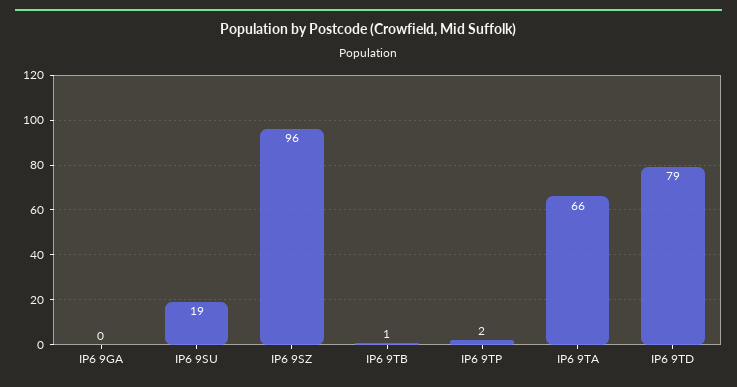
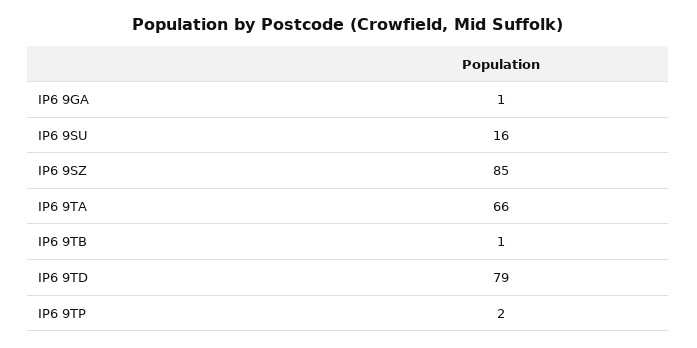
  {
-   "IP6 9GA": 0,
+   "IP6 9GA": 1,
-   "IP6 9SU": 19,
+   "IP6 9SU": 16,
-   "IP6 9SZ": 96,
+   "IP6 9SZ": 85,
    "IP6 9TB": 1,
    "IP6 9TP": 2,
    "IP6 9TA": 66,
    "IP6 9TD": 79
  }

